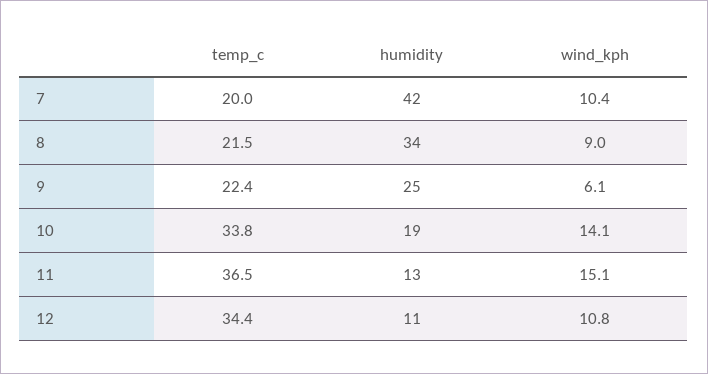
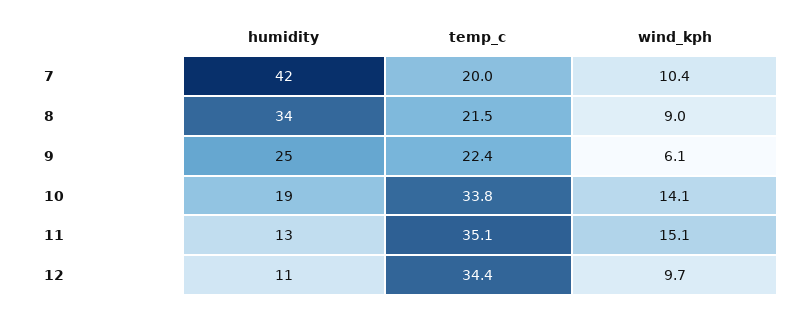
  {
    "temp_c": {
      "7": 20,
      "8": 21.5,
      "9": 22.4,
      "10": 33.8,
-     "11": 36.5,
+     "11": 35.1,
      "12": 34.4
    },
    "humidity": {
      "7": 42,
      "8": 34,
      "9": 25,
      "10": 19,
      "11": 13,
      "12": 11
    },
    "wind_kph": {
      "7": 10.4,
      "8": 9,
      "9": 6.1,
      "10": 14.1,
      "11": 15.1,
-     "12": 10.8
+     "12": 9.7
    }
  }

